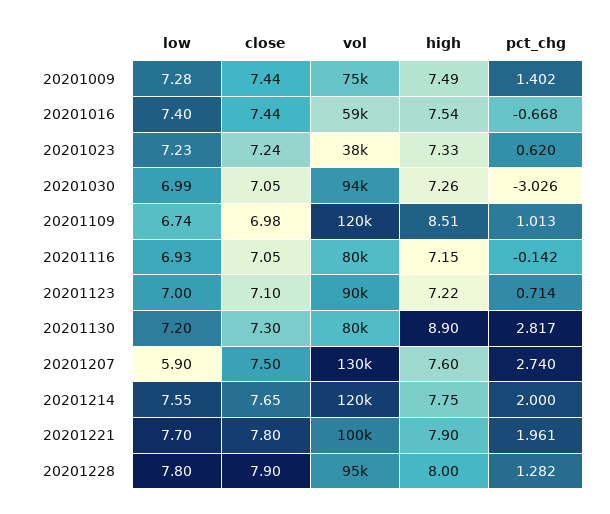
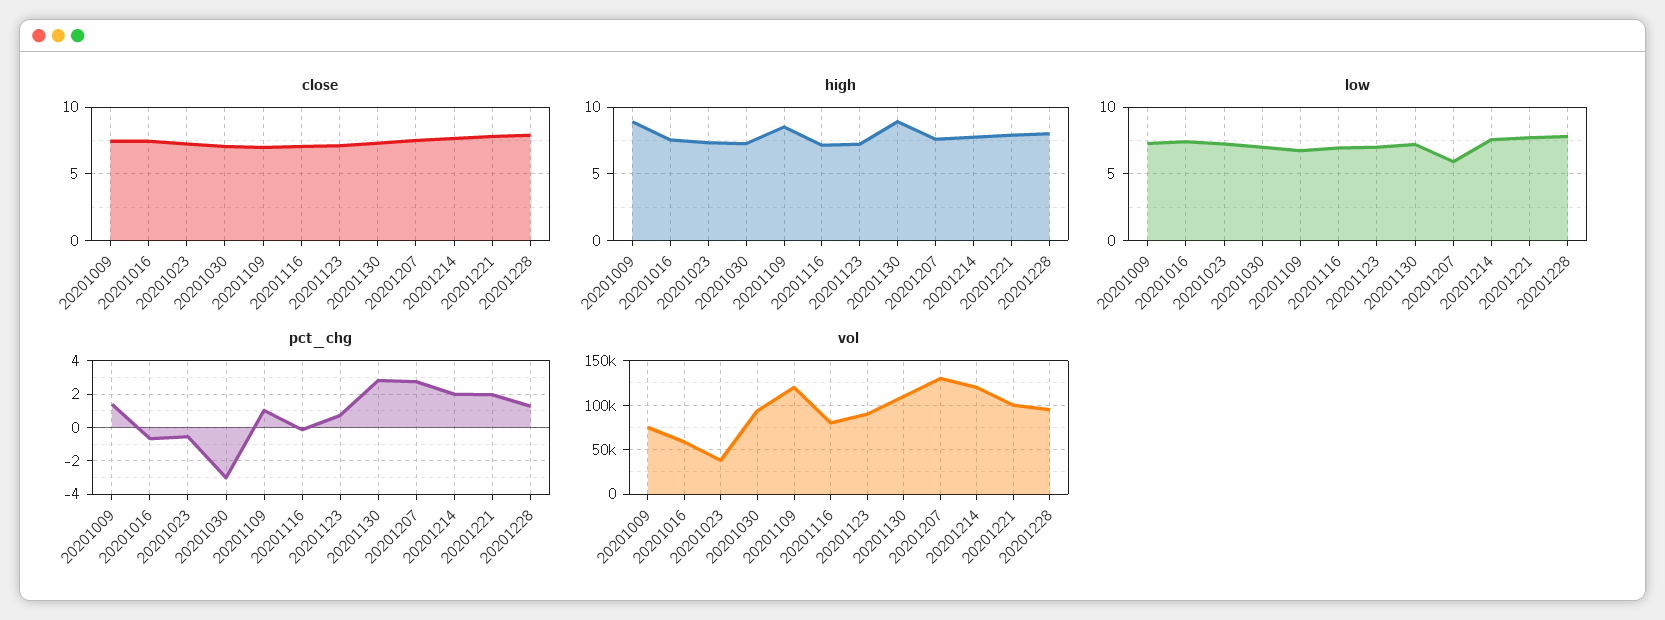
  {
    "low": {
      "20201009": 7.28,
      "20201016": 7.4,
      "20201023": 7.23,
      "20201030": 6.99,
      "20201109": 6.74,
      "20201116": 6.93,
      "20201123": 7,
      "20201130": 7.2,
      "20201207": 5.9,
      "20201214": 7.55,
      "20201221": 7.7,
      "20201228": 7.8
    },
    "close": {
      "20201009": 7.44,
      "20201016": 7.44,
      "20201023": 7.24,
      "20201030": 7.05,
      "20201109": 6.98,
      "20201116": 7.05,
      "20201123": 7.1,
      "20201130": 7.3,
      "20201207": 7.5,
      "20201214": 7.65,
      "20201221": 7.8,
      "20201228": 7.9
    },
    "vol": {
      "20201009": 75000,
      "20201016": 59000,
      "20201023": 38000,
      "20201030": 94000,
      "20201109": 120000,
      "20201116": 80000,
      "20201123": 90000,
-     "20201130": 80000,
+     "20201130": 110000,
      "20201207": 130000,
      "20201214": 120000,
      "20201221": 100000,
      "20201228": 95000
    },
    "high": {
-     "20201009": 7.49,
+     "20201009": 9,
      "20201016": 7.54,
      "20201023": 7.33,
      "20201030": 7.26,
      "20201109": 8.51,
      "20201116": 7.15,
      "20201123": 7.22,
      "20201130": 8.9,
      "20201207": 7.6,
      "20201214": 7.75,
      "20201221": 7.9,
      "20201228": 8
    },
    "pct_chg": {
      "20201009": 1.402,
      "20201016": -0.668,
-     "20201023": 0.62,
+     "20201023": -0.5,
      "20201030": -3.026,
      "20201109": 1.013,
      "20201116": -0.142,
      "20201123": 0.714,
      "20201130": 2.817,
      "20201207": 2.74,
      "20201214": 2,
      "20201221": 1.961,
      "20201228": 1.282
    }
  }

